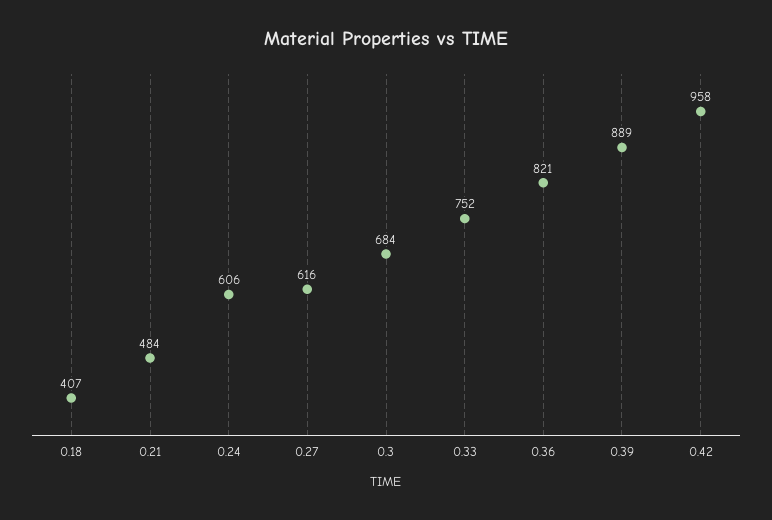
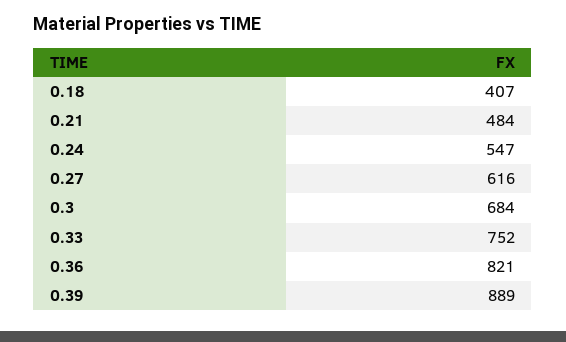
  {
    "0.18": 407,
    "0.21": 484,
-   "0.24": 606,
+   "0.24": 547,
    "0.27": 616,
    "0.3": 684,
    "0.33": 752,
    "0.36": 821,
-   "0.39": 889,
+   "0.39": 889
-   "0.42": 958
  }

